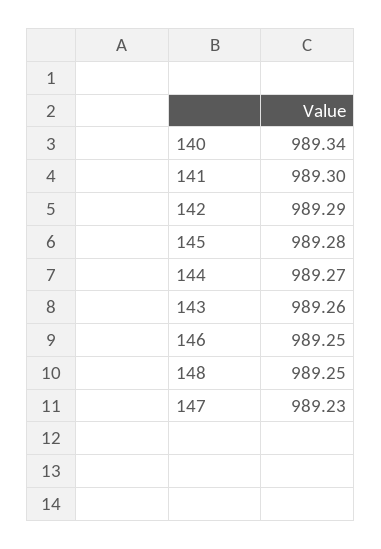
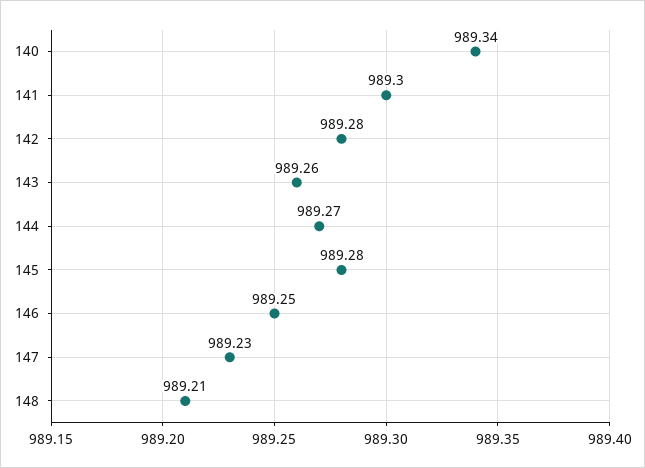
  {
    "140": 989.34,
    "141": 989.3,
-   "142": 989.29,
+   "142": 989.28,
    "145": 989.28,
    "144": 989.27,
    "143": 989.26,
    "146": 989.25,
-   "148": 989.25,
+   "148": 989.21,
    "147": 989.23
  }

